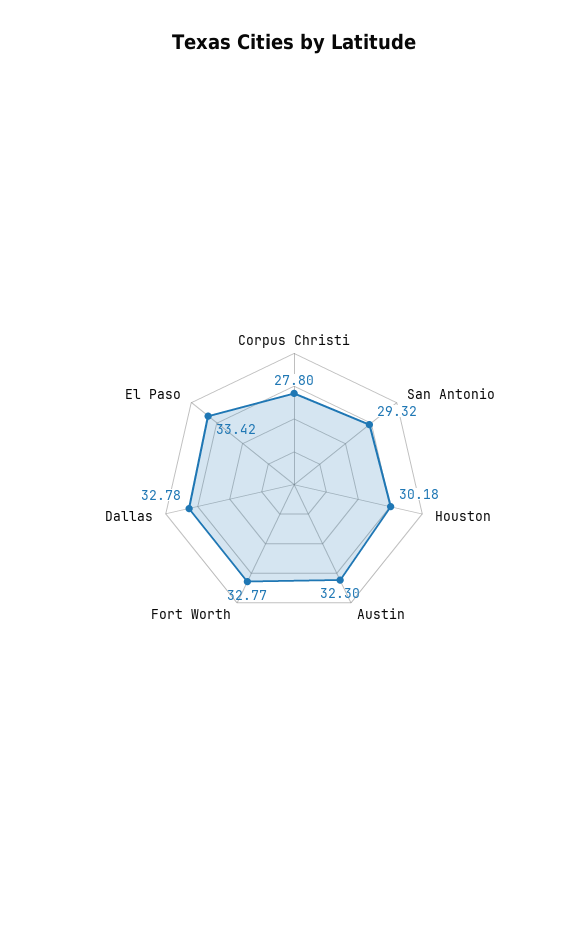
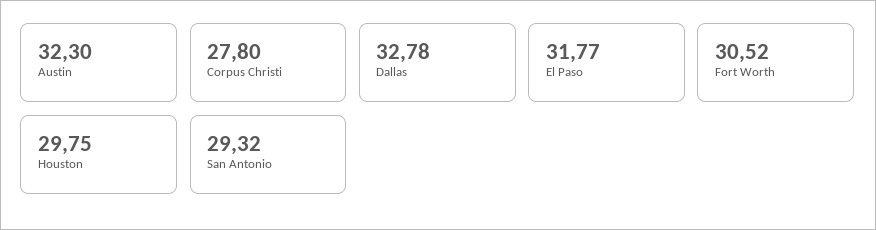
  {
    "Corpus Christi": 27.8,
    "San Antonio": 29.32,
-   "Houston": 30.18,
+   "Houston": 29.75,
    "Austin": 32.3,
-   "Fort Worth": 32.77,
+   "Fort Worth": 30.52,
    "Dallas": 32.78,
-   "El Paso": 33.42
+   "El Paso": 31.77
  }

